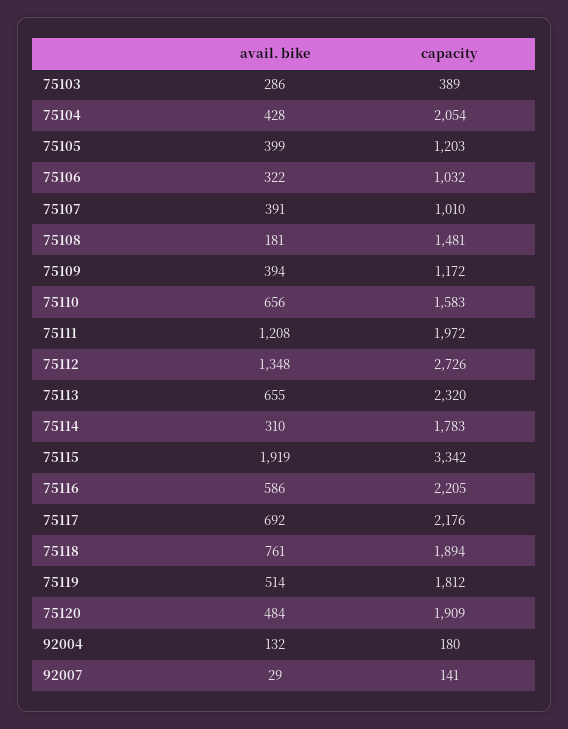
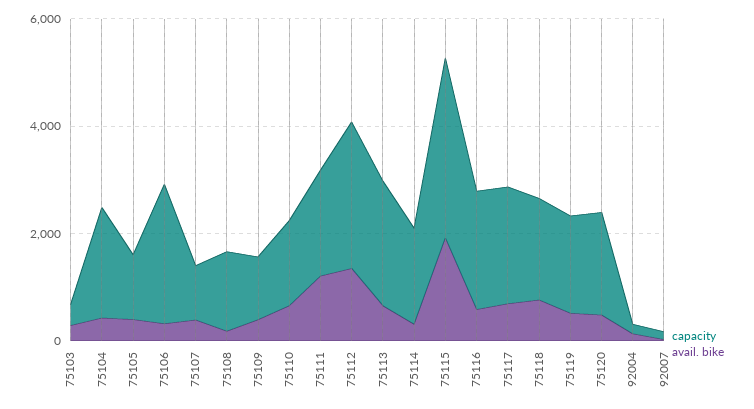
  {
    "avail. bike": {
      "75103": 286,
      "75104": 428,
      "75105": 399,
      "75106": 322,
      "75107": 391,
      "75108": 181,
      "75109": 394,
      "75110": 656,
      "75111": 1208,
      "75112": 1348,
      "75113": 655,
      "75114": 310,
      "75115": 1919,
      "75116": 586,
      "75117": 692,
      "75118": 761,
      "75119": 514,
      "75120": 484,
      "92004": 132,
      "92007": 29
    },
    "capacity": {
      "75103": 389,
      "75104": 2054,
      "75105": 1203,
-     "75106": 1032,
+     "75106": 2500,
      "75107": 1010,
      "75108": 1481,
      "75109": 1172,
      "75110": 1583,
      "75111": 1972,
      "75112": 2726,
      "75113": 2320,
      "75114": 1783,
      "75115": 3342,
      "75116": 2205,
      "75117": 2176,
      "75118": 1894,
      "75119": 1812,
      "75120": 1909,
      "92004": 180,
      "92007": 141
    }
  }

